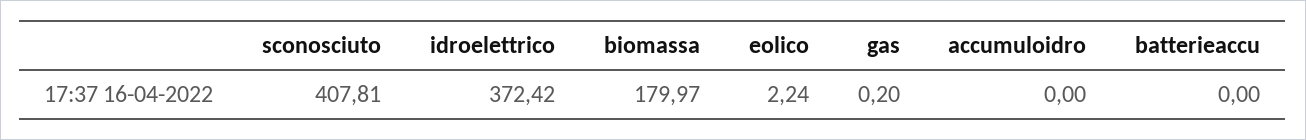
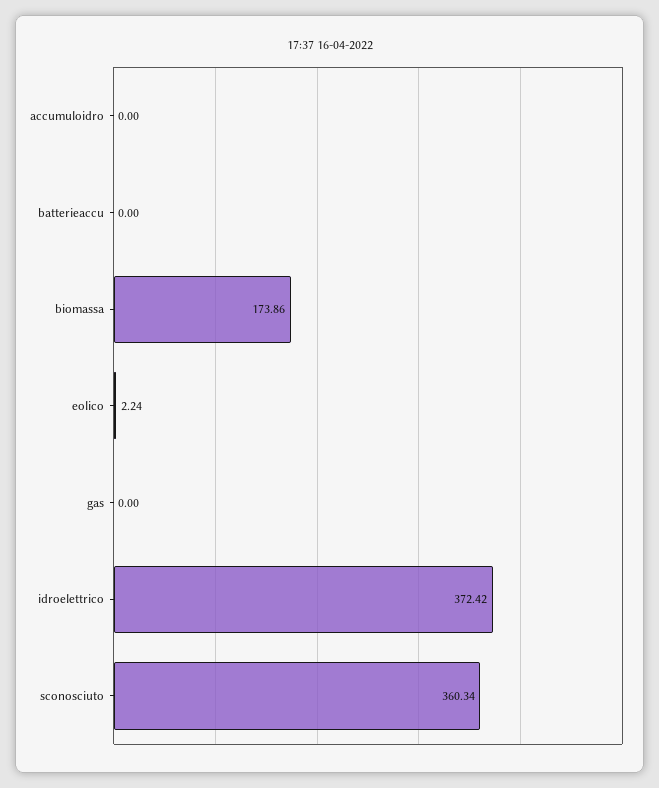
  {
-   "sconosciuto": 407.81,
+   "sconosciuto": 360.34,
    "idroelettrico": 372.42,
-   "biomassa": 179.97,
+   "biomassa": 173.86,
    "eolico": 2.24,
-   "gas": 0.2,
+   "gas": 0,
    "accumuloidro": 0,
    "batterieaccu": 0
  }

